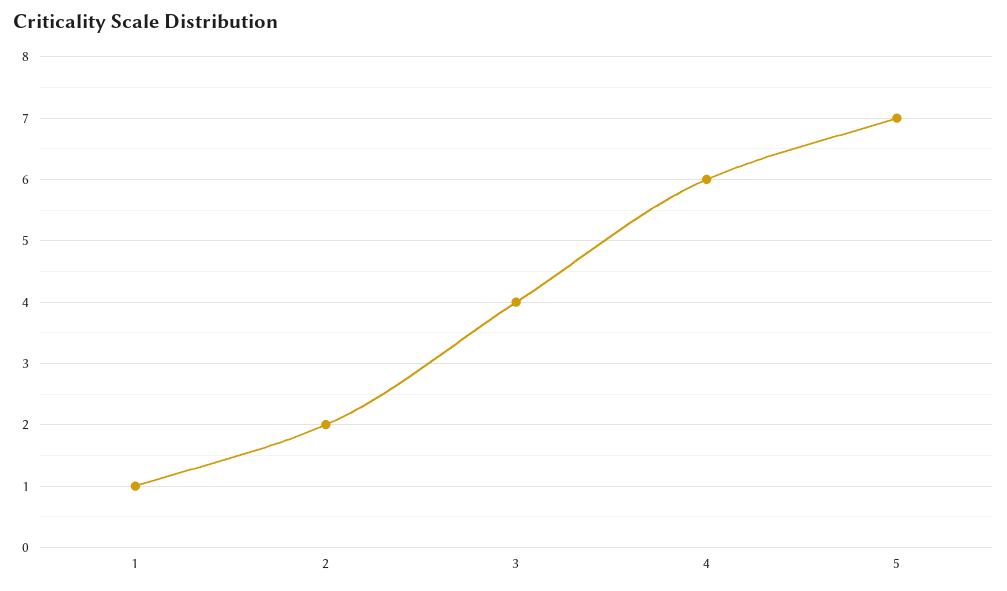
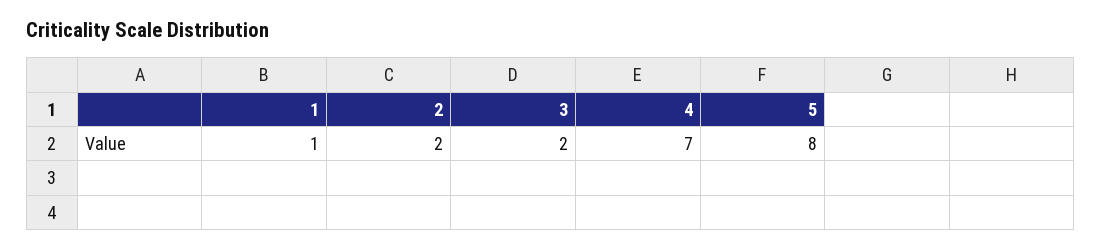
  {
    "1": 1,
    "2": 2,
-   "3": 4,
+   "3": 2,
-   "4": 6,
+   "4": 7,
-   "5": 7
+   "5": 8
  }

